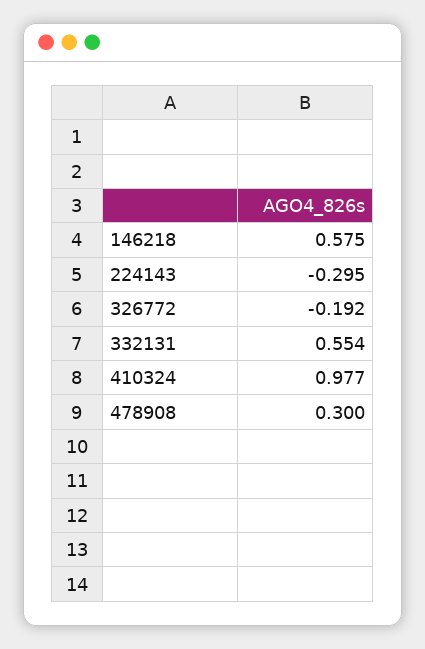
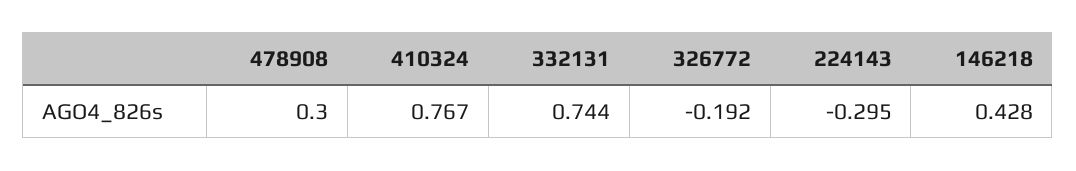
  {
-   "146218": 0.575,
+   "146218": 0.428,
    "224143": -0.295,
    "326772": -0.192,
-   "332131": 0.554,
+   "332131": 0.744,
-   "410324": 0.977,
+   "410324": 0.767,
    "478908": 0.3
  }

